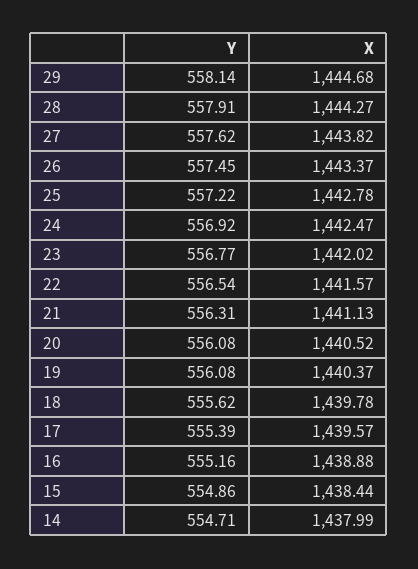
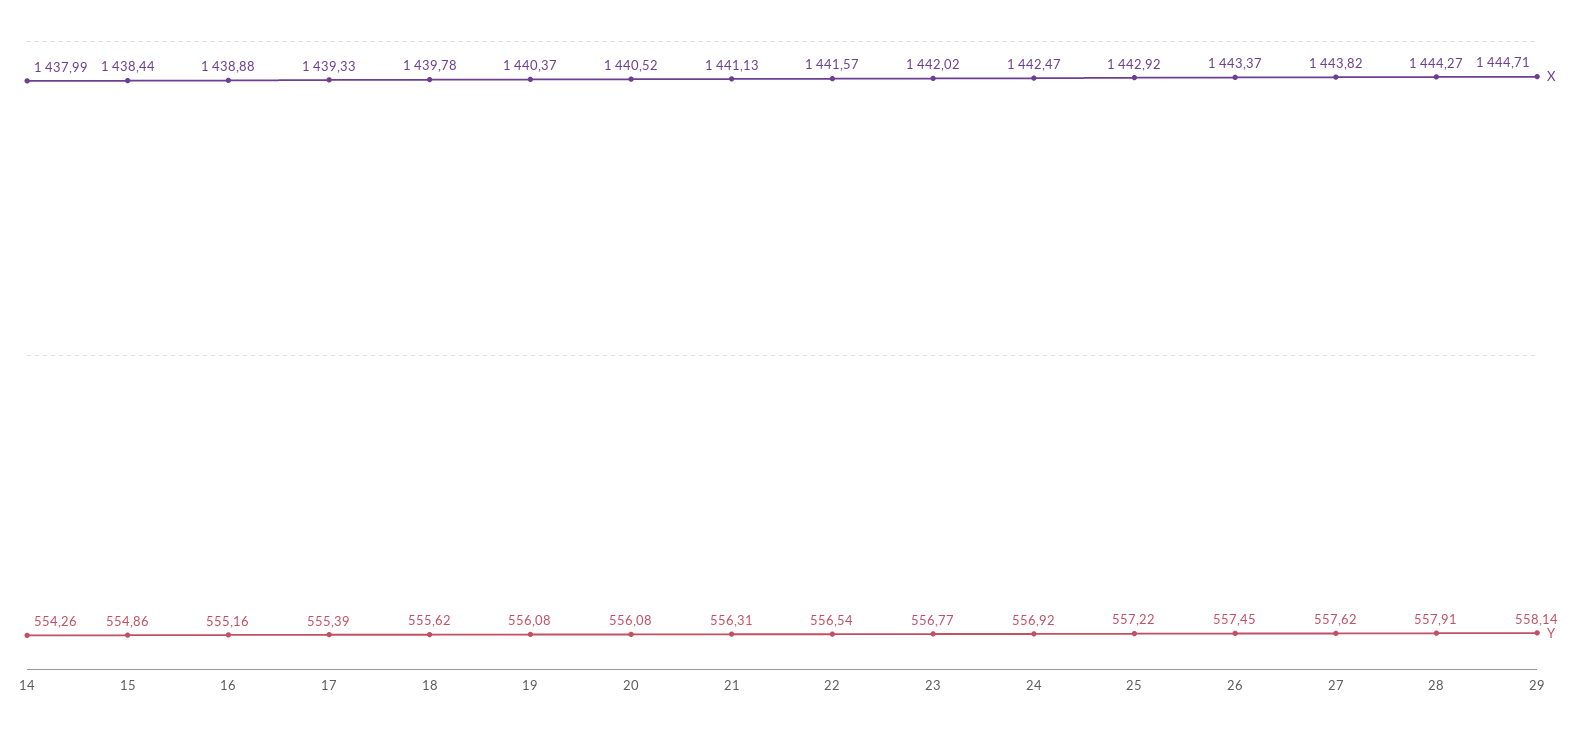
  {
    "Y": {
      "29": 558.14,
      "28": 557.91,
      "27": 557.62,
      "26": 557.45,
      "25": 557.22,
      "24": 556.92,
      "23": 556.77,
      "22": 556.54,
      "21": 556.31,
      "20": 556.08,
      "19": 556.08,
      "18": 555.62,
      "17": 555.39,
      "16": 555.16,
      "15": 554.86,
-     "14": 554.71
+     "14": 554.26
    },
    "X": {
-     "29": 1444.68,
+     "29": 1444.71,
      "28": 1444.27,
      "27": 1443.82,
      "26": 1443.37,
-     "25": 1442.78,
+     "25": 1442.92,
      "24": 1442.47,
      "23": 1442.02,
      "22": 1441.57,
      "21": 1441.13,
      "20": 1440.52,
      "19": 1440.37,
      "18": 1439.78,
-     "17": 1439.57,
+     "17": 1439.33,
      "16": 1438.88,
      "15": 1438.44,
      "14": 1437.99
    }
  }

